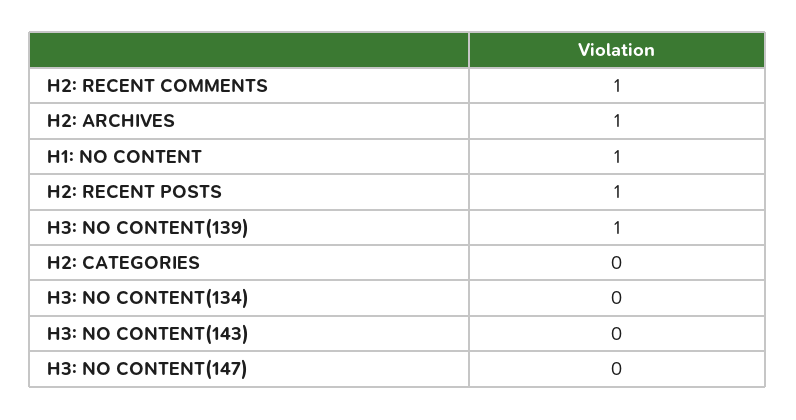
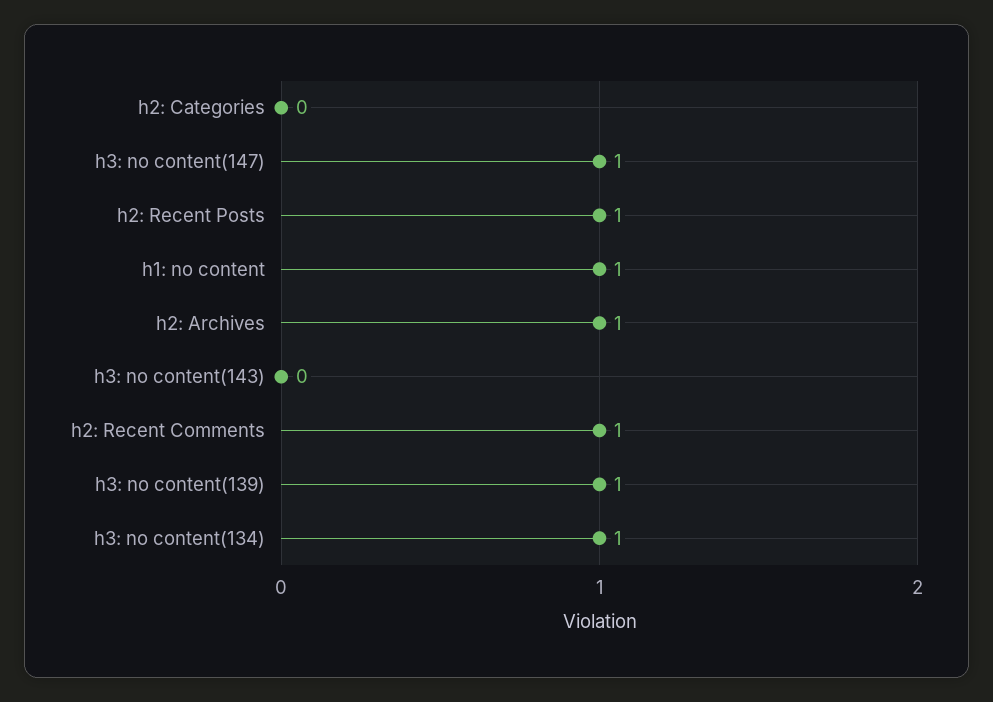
  {
    "H2: RECENT COMMENTS": 1,
    "H2: ARCHIVES": 1,
    "H1: NO CONTENT": 1,
    "H2: RECENT POSTS": 1,
    "H3: NO CONTENT(139)": 1,
    "H2: CATEGORIES": 0,
-   "H3: NO CONTENT(134)": 0,
+   "H3: NO CONTENT(134)": 1,
    "H3: NO CONTENT(143)": 0,
-   "H3: NO CONTENT(147)": 0
+   "H3: NO CONTENT(147)": 1
  }

